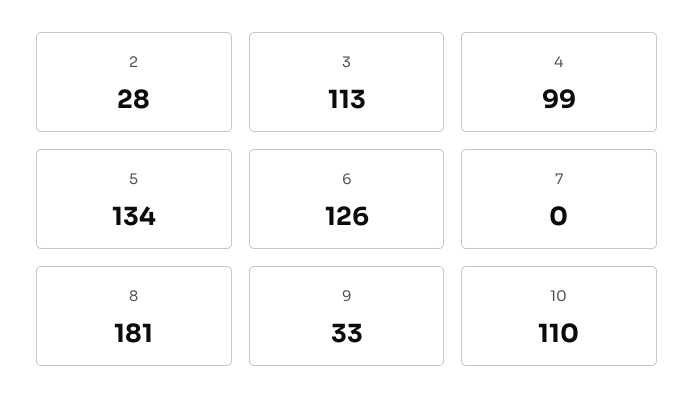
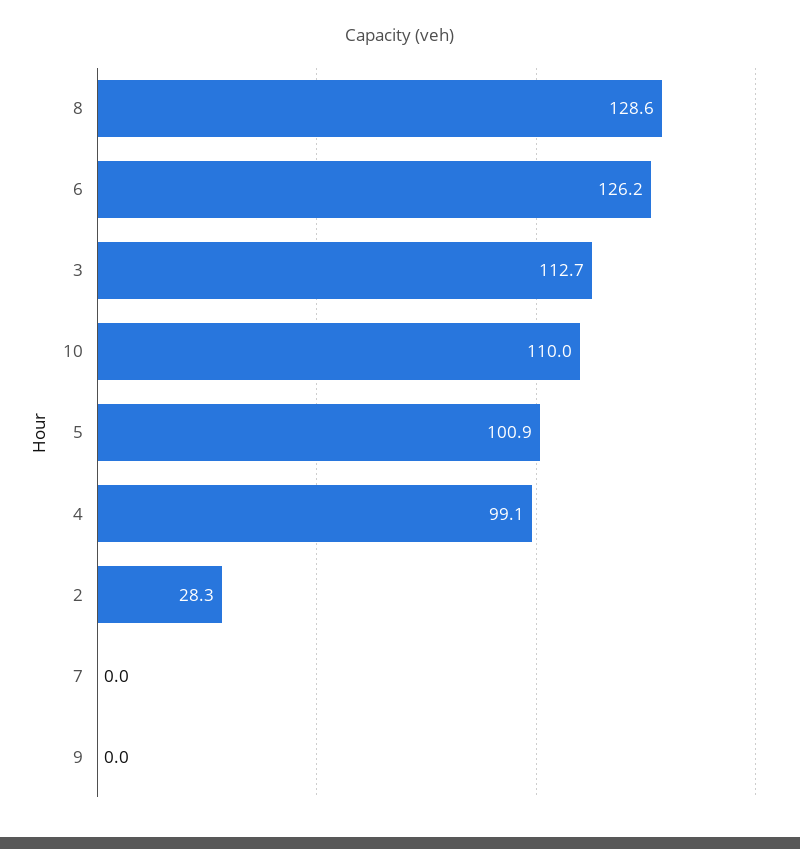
  {
    "2": 28.3,
    "3": 112.7,
    "4": 99.1,
-   "5": 134,
+   "5": 100.9,
    "6": 126.2,
    "7": 0,
-   "8": 181,
+   "8": 128.6,
-   "9": 33,
+   "9": 0,
    "10": 110
  }

